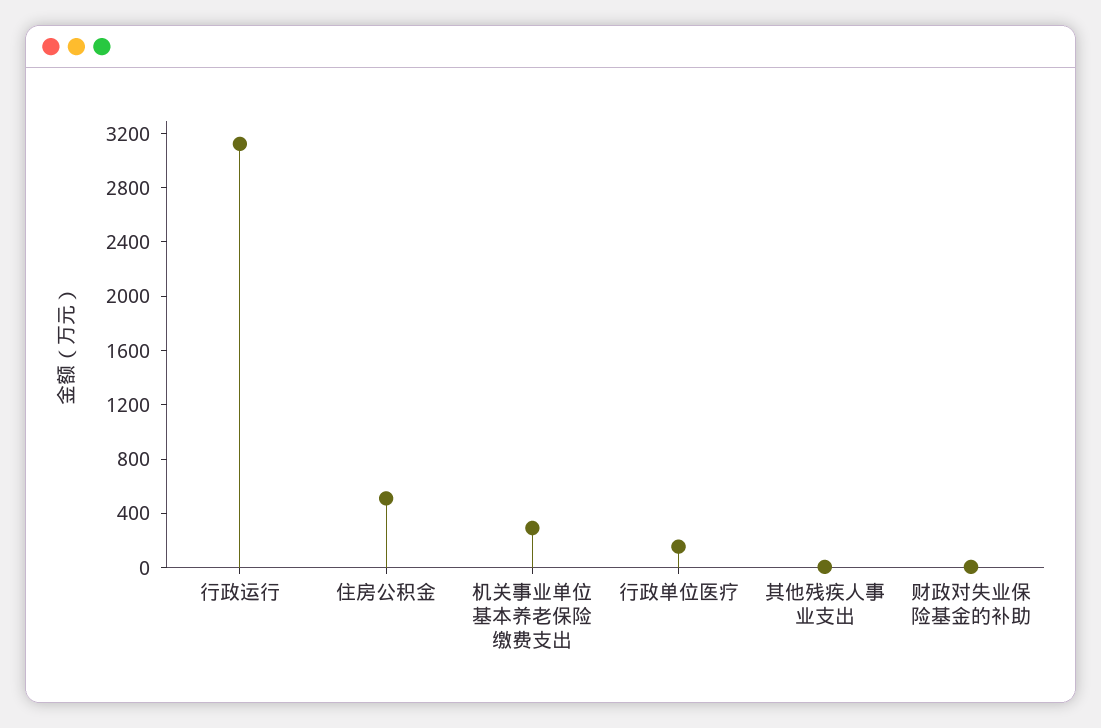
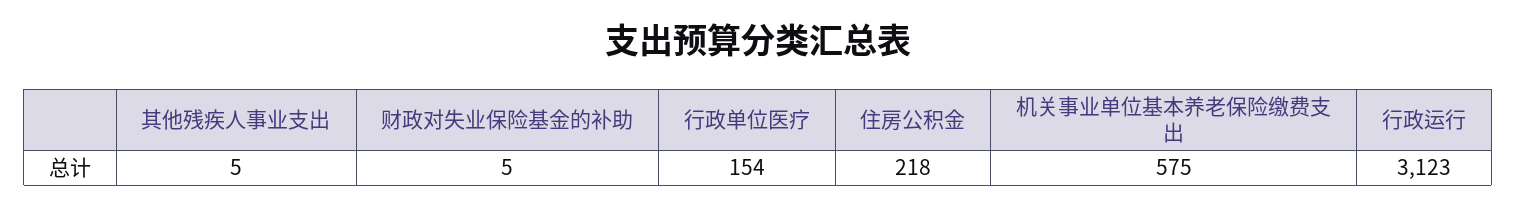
  {
    "行政运行": 3123,
-   "住房公积金": 500,
+   "住房公积金": 218,
-   "机关事业单位基本养老保险缴费支出": 300,
+   "机关事业单位基本养老保险缴费支出": 575,
    "行政单位医疗": 154,
    "其他残疾人事业支出": 5,
    "财政对失业保险基金的补助": 5
  }

